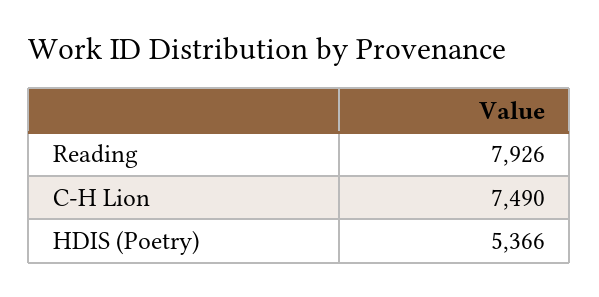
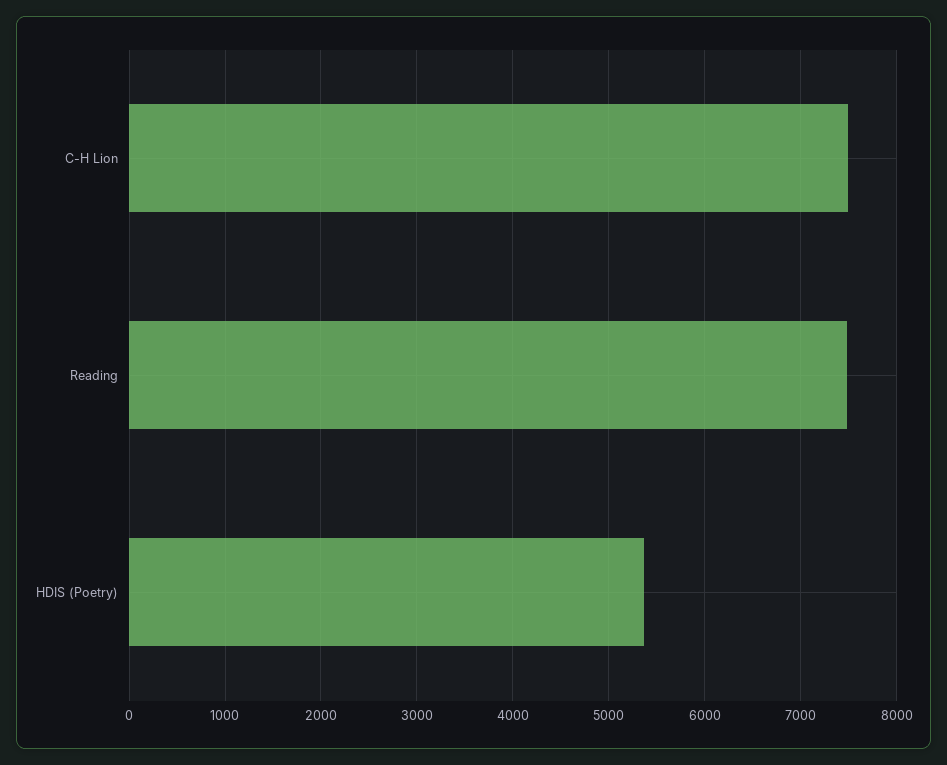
  {
-   "Reading": 7926,
+   "Reading": 7500,
    "C-H Lion": 7490,
    "HDIS (Poetry)": 5366
  }

